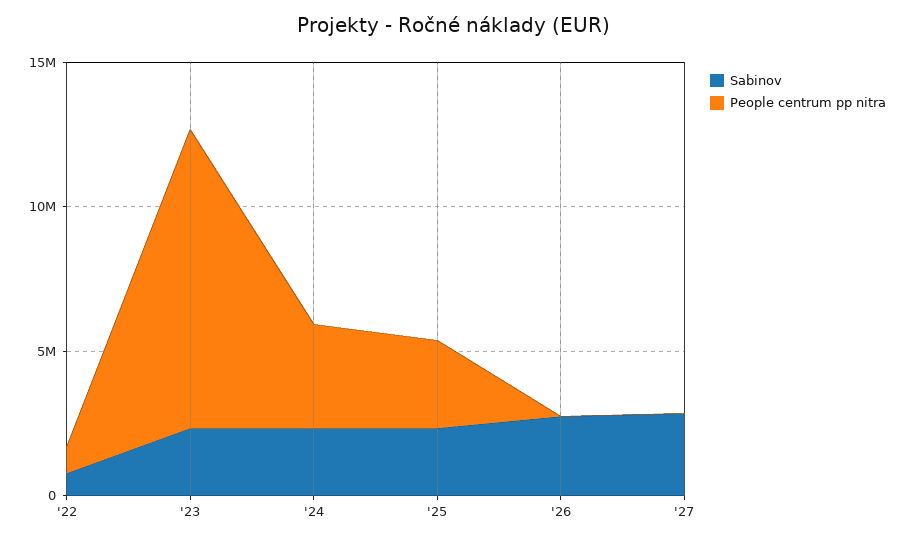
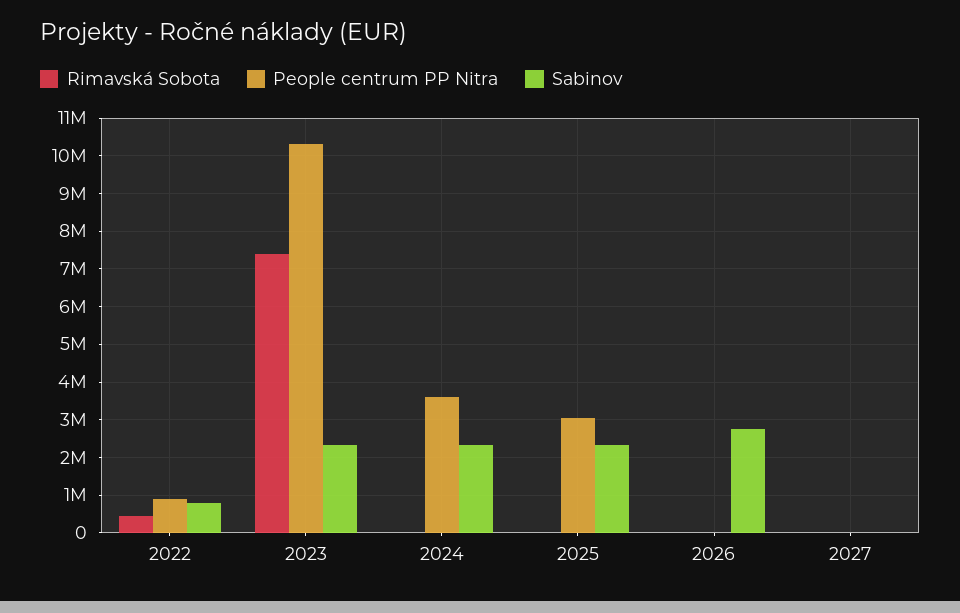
  {
    "Sabinov": {
      "'22": 800000,
      "'23": 2400000,
      "'24": 2400000,
      "'25": 2400000,
      "'26": 2800000,
-     "'27": 3000000
+     "'27": 0
    },
    "People centrum pp nitra": {
      "'22": 1000000,
      "'23": 10400000,
      "'24": 3600000,
      "'25": 3000000,
      "'26": 0,
      "'27": 0
-   }
+   },
+   "Rimavská Sobota": {
+     "'22": 400000,
+     "'23": 7400000,
+     "'24": 0,
+     "'25": 0,
+     "'26": 0,
+     "'27": 0
+   }
  }

